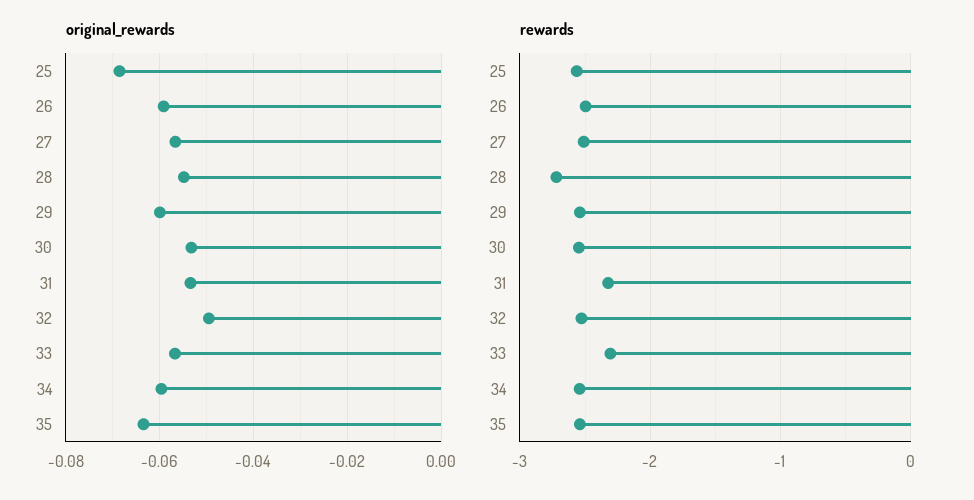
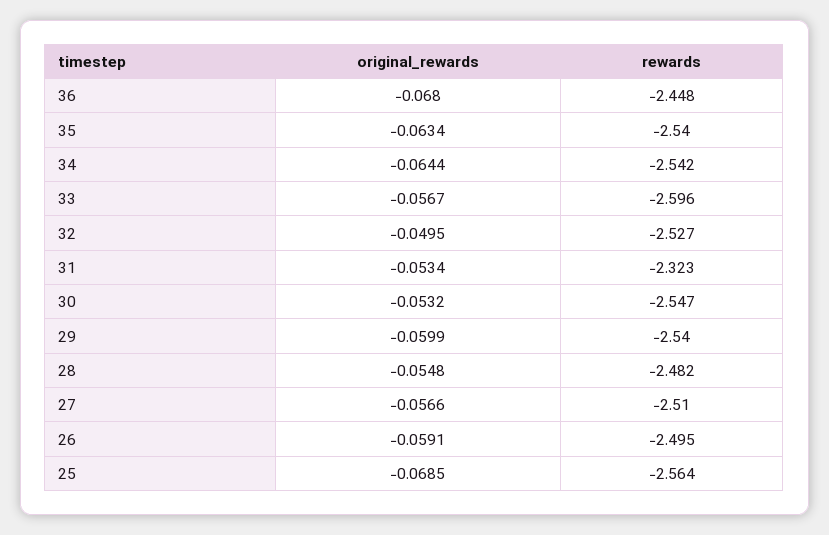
  {
    "original_rewards": {
      "25": -0.0685,
      "26": -0.0591,
      "27": -0.0566,
      "28": -0.0548,
      "29": -0.0599,
      "30": -0.0532,
      "31": -0.0534,
      "32": -0.0495,
      "33": -0.0567,
-     "34": -0.06,
+     "34": -0.0644,
-     "35": -0.0634
+     "35": -0.0634,
+     "36": -0.068
    },
    "rewards": {
      "25": -2.564,
      "26": -2.495,
      "27": -2.51,
-     "28": -2.7,
+     "28": -2.482,
      "29": -2.54,
      "30": -2.547,
      "31": -2.323,
      "32": -2.527,
-     "33": -2.3,
+     "33": -2.596,
      "34": -2.542,
-     "35": -2.54
+     "35": -2.54,
+     "36": -2.448
    }
  }

